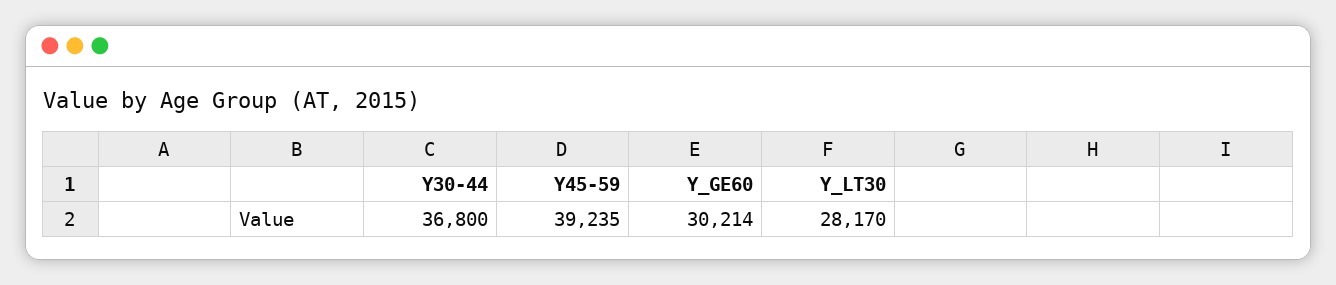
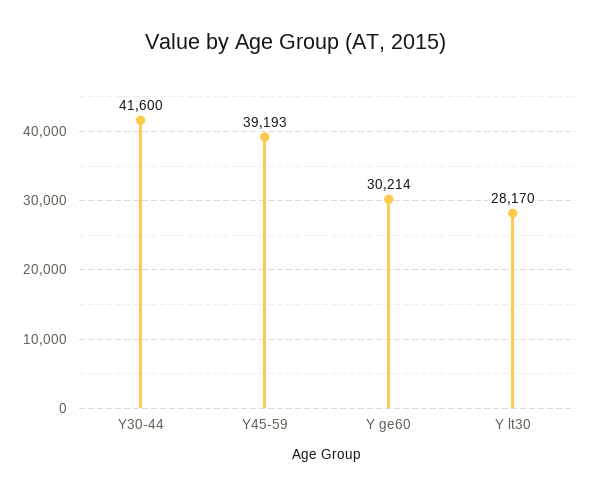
  {
-   "Y30-44": 36800,
+   "Y30-44": 41600,
-   "Y45-59": 39235,
+   "Y45-59": 39193,
    "Y_GE60": 30214,
    "Y_LT30": 28170
  }

